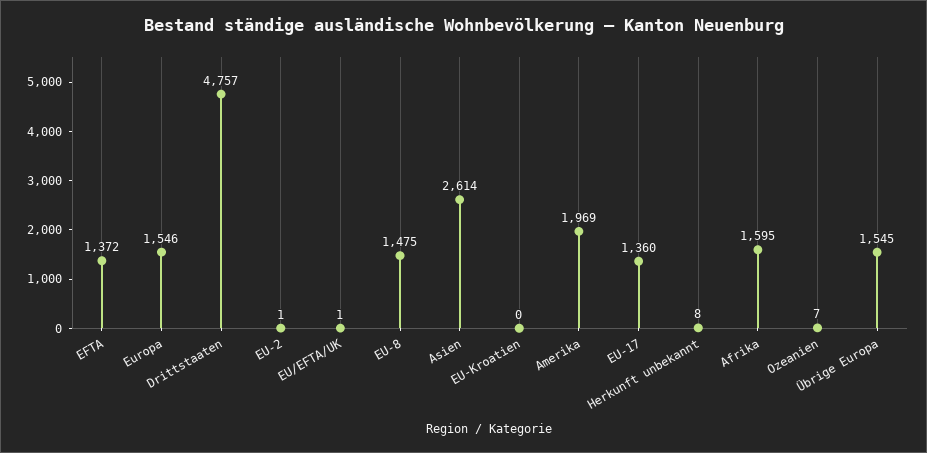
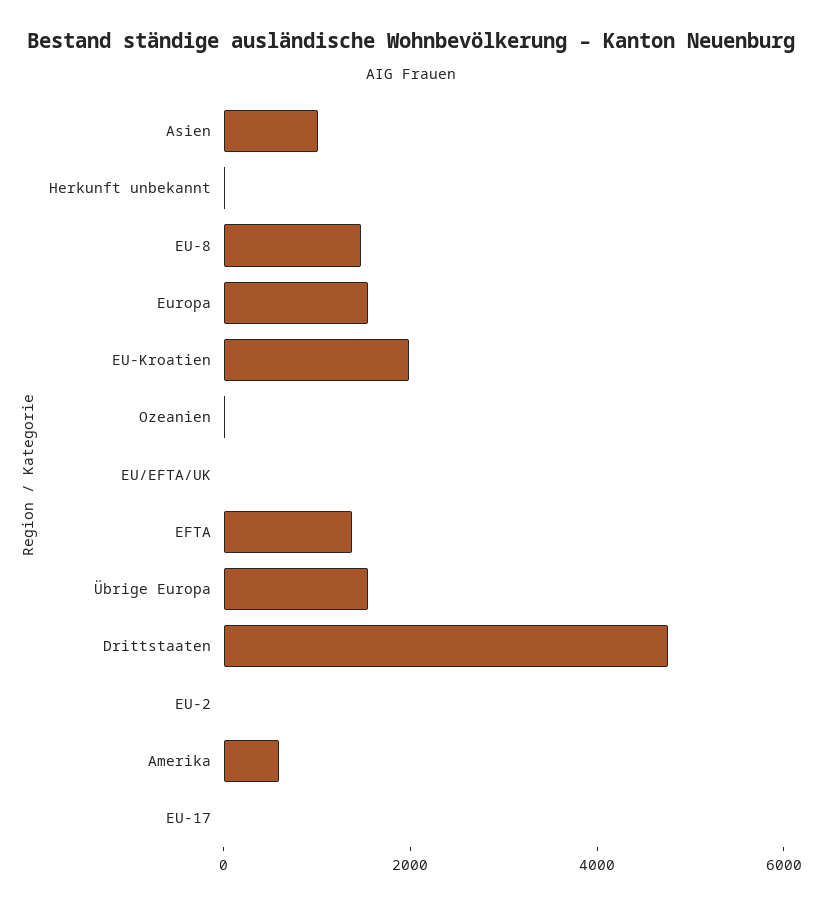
  {
    "EFTA": 1372,
    "Europa": 1546,
    "Drittstaaten": 4757,
    "EU-2": 1,
    "EU/EFTA/UK": 1,
    "EU-8": 1475,
-   "Asien": 2614,
+   "Asien": 1000,
-   "EU-Kroatien": 0,
+   "EU-Kroatien": 2000,
-   "Amerika": 1969,
+   "Amerika": 500,
-   "EU-17": 1360,
+   "EU-17": 0,
    "Herkunft unbekannt": 8,
-   "Afrika": 1595,
    "Ozeanien": 7,
    "Übrige Europa": 1545
  }

